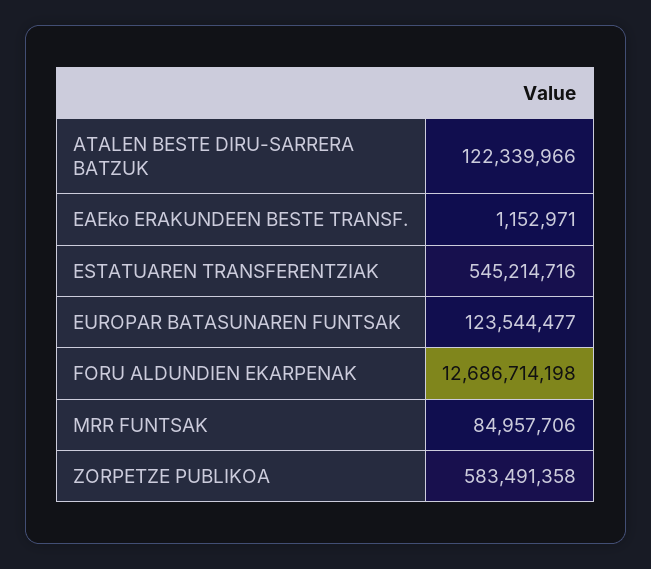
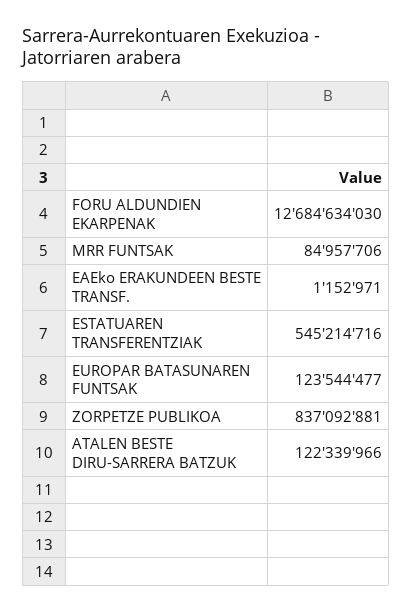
  {
    "ATALEN BESTE DIRU-SARRERA BATZUK": 122339966,
    "EAEko ERAKUNDEEN BESTE TRANSF.": 1152971,
    "ESTATUAREN TRANSFERENTZIAK": 545214716,
    "EUROPAR BATASUNAREN FUNTSAK": 123544477,
-   "FORU ALDUNDIEN EKARPENAK": 12686714198,
+   "FORU ALDUNDIEN EKARPENAK": 12684634030,
    "MRR FUNTSAK": 84957706,
-   "ZORPETZE PUBLIKOA": 583491358
+   "ZORPETZE PUBLIKOA": 837092881
  }

